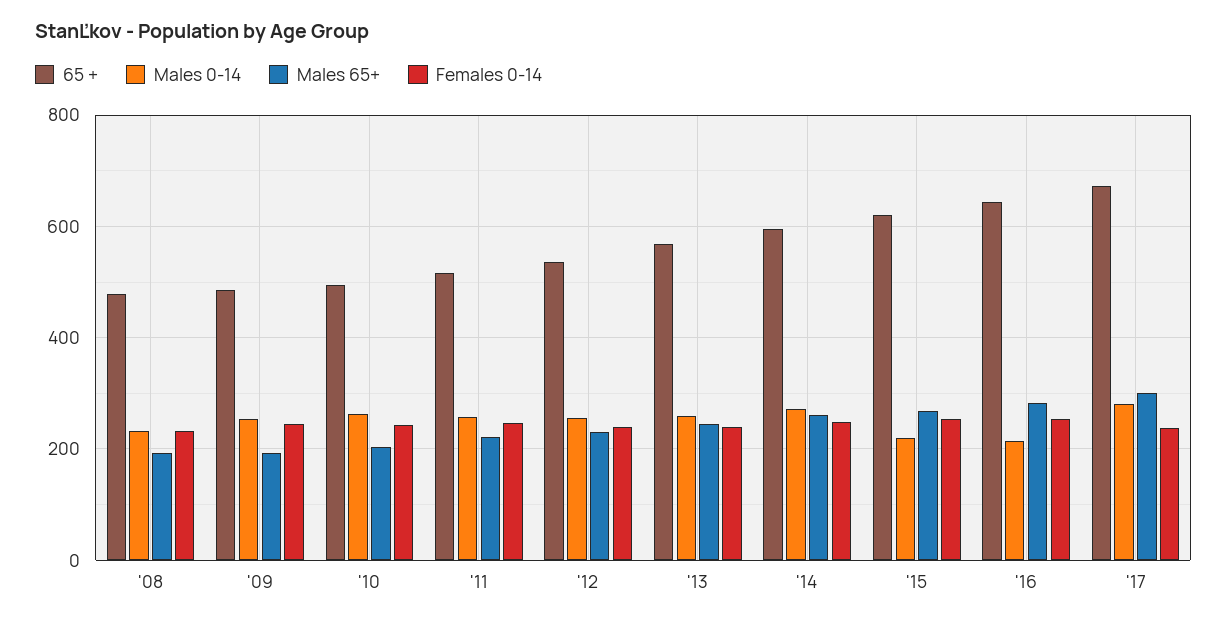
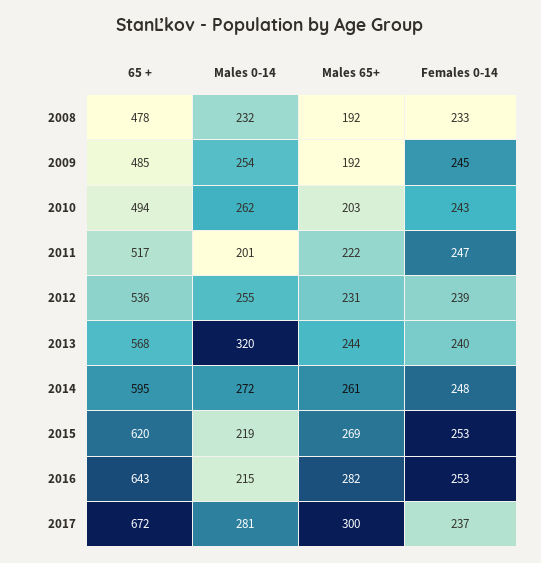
  {
    "65 +": {
      "'08": 478,
      "'09": 485,
      "'10": 494,
      "'11": 517,
      "'12": 536,
      "'13": 568,
      "'14": 595,
      "'15": 620,
      "'16": 643,
      "'17": 672
    },
    "Males 0-14": {
      "'08": 232,
      "'09": 254,
      "'10": 262,
-     "'11": 260,
+     "'11": 201,
      "'12": 255,
-     "'13": 260,
+     "'13": 320,
      "'14": 272,
      "'15": 219,
      "'16": 215,
      "'17": 281
    },
    "Males 65+": {
      "'08": 192,
      "'09": 192,
      "'10": 203,
      "'11": 222,
      "'12": 231,
      "'13": 244,
      "'14": 261,
      "'15": 269,
      "'16": 282,
      "'17": 300
    },
    "Females 0-14": {
      "'08": 233,
      "'09": 245,
      "'10": 243,
      "'11": 247,
      "'12": 239,
      "'13": 240,
      "'14": 248,
      "'15": 253,
      "'16": 253,
      "'17": 237
    }
  }

